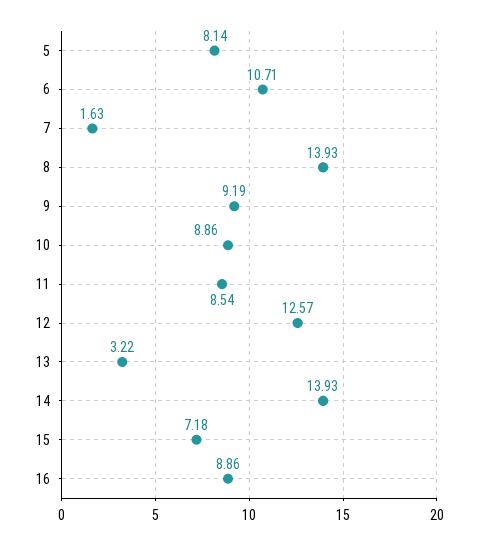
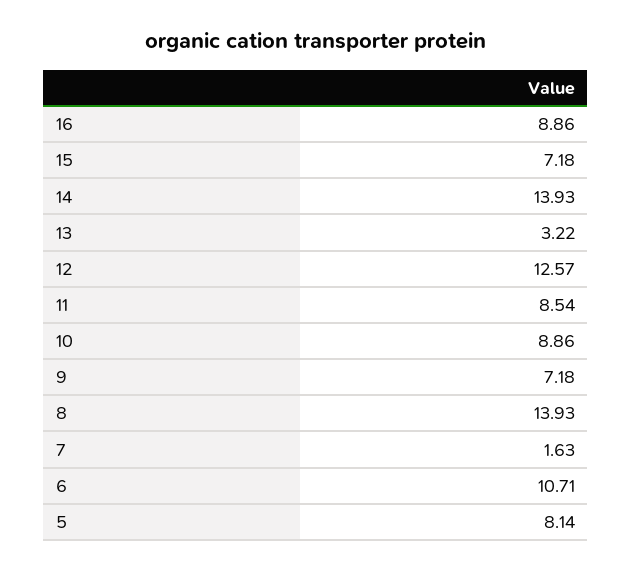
  {
    "5": 8.14,
    "6": 10.71,
    "7": 1.63,
    "8": 13.93,
-   "9": 9.19,
+   "9": 7.18,
    "10": 8.86,
    "11": 8.54,
    "12": 12.57,
    "13": 3.22,
    "14": 13.93,
    "15": 7.18,
    "16": 8.86
  }

